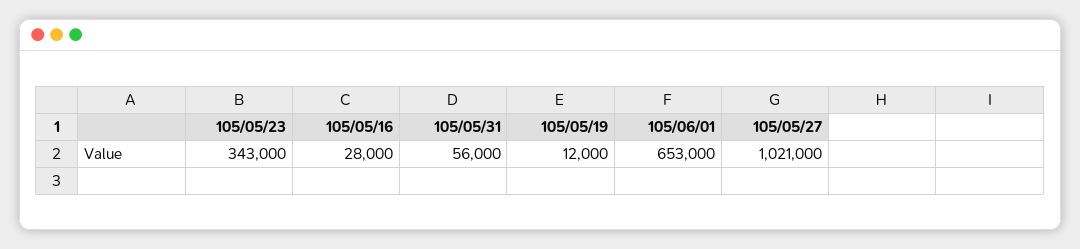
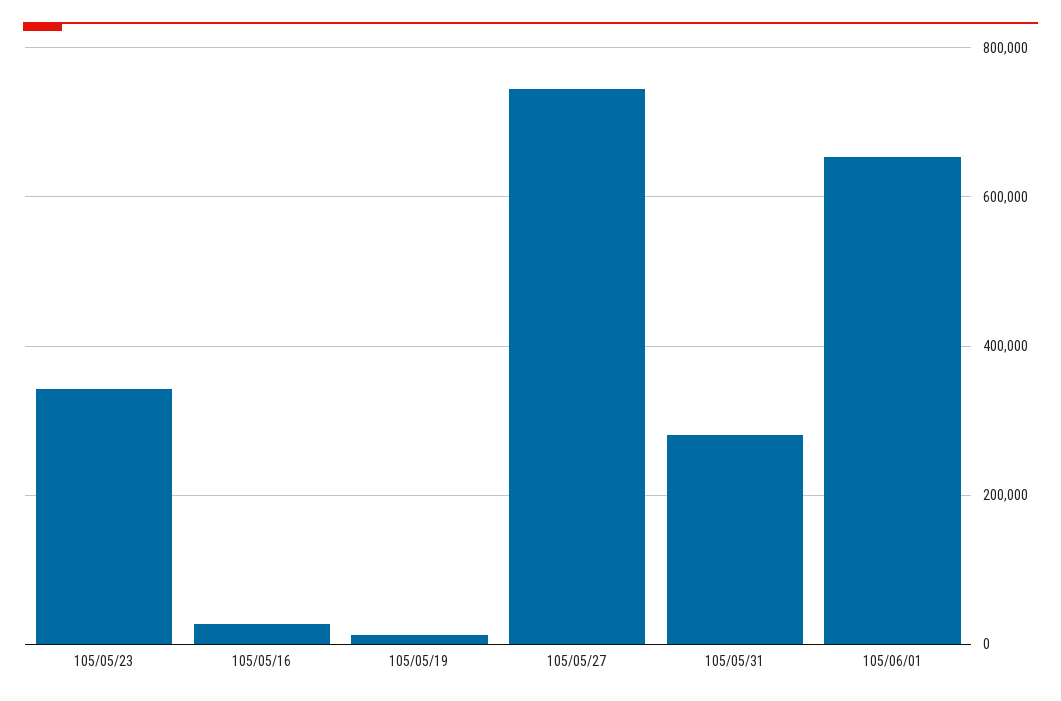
  {
    "105/05/23": 343000,
    "105/05/16": 28000,
-   "105/05/31": 56000,
+   "105/05/31": 280000,
    "105/05/19": 12000,
    "105/06/01": 653000,
-   "105/05/27": 1021000
+   "105/05/27": 740000
  }

